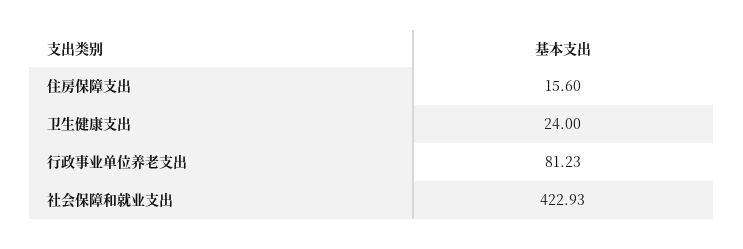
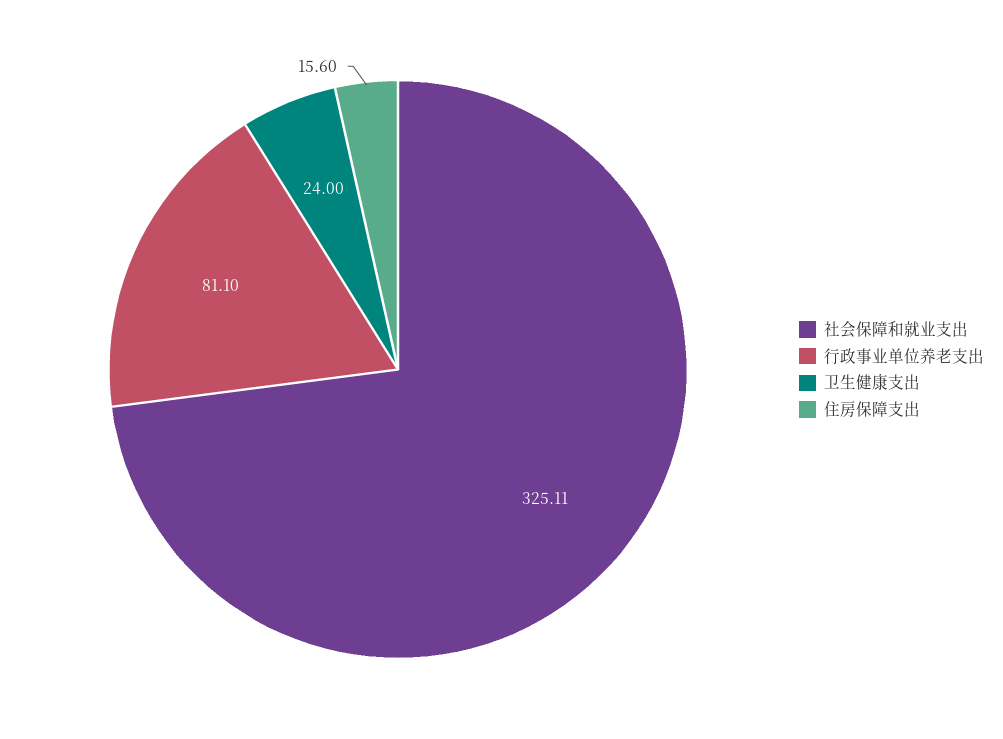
  {
    "住房保障支出": 15.6,
    "卫生健康支出": 24,
-   "行政事业单位养老支出": 81.23,
+   "行政事业单位养老支出": 81.1,
-   "社会保障和就业支出": 422.93
+   "社会保障和就业支出": 325.11
  }

